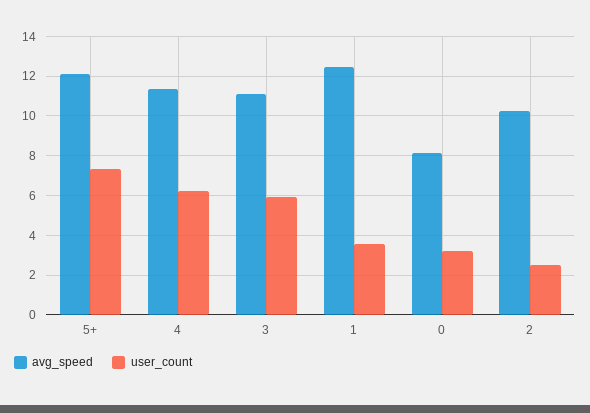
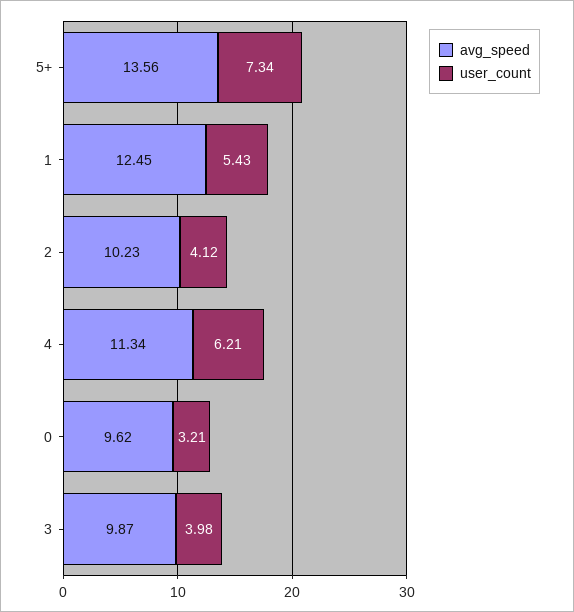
  {
    "avg_speed": {
-     "5+": 12,
+     "5+": 13.56,
      "4": 11.34,
-     "3": 11,
+     "3": 9.87,
      "1": 12.45,
-     "0": 8,
+     "0": 9.62,
      "2": 10.23
    },
    "user_count": {
      "5+": 7.34,
      "4": 6.21,
-     "3": 6,
+     "3": 3.98,
-     "1": 3.5,
+     "1": 5.43,
      "0": 3.21,
-     "2": 2.5
+     "2": 4.12
    }
  }

